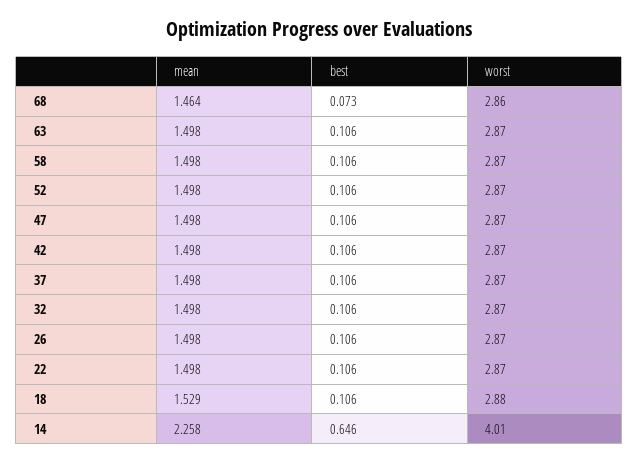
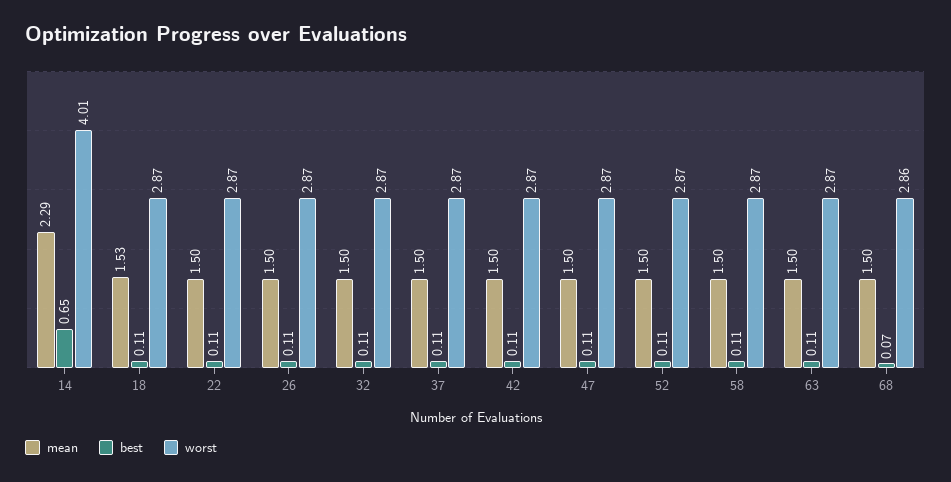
  {
    "mean": {
-     "68": 1.464,
+     "68": 1.5,
      "63": 1.498,
      "58": 1.498,
      "52": 1.498,
      "47": 1.498,
      "42": 1.498,
      "37": 1.498,
      "32": 1.498,
      "26": 1.498,
      "22": 1.498,
      "18": 1.529,
-     "14": 2.258
+     "14": 2.29
    },
    "best": {
      "68": 0.073,
      "63": 0.106,
      "58": 0.106,
      "52": 0.106,
      "47": 0.106,
      "42": 0.106,
      "37": 0.106,
      "32": 0.106,
      "26": 0.106,
      "22": 0.106,
      "18": 0.106,
      "14": 0.646
    },
    "worst": {
      "68": 2.86,
      "63": 2.87,
      "58": 2.87,
      "52": 2.87,
      "47": 2.87,
      "42": 2.87,
      "37": 2.87,
      "32": 2.87,
      "26": 2.87,
      "22": 2.87,
-     "18": 2.88,
+     "18": 2.87,
      "14": 4.01
    }
  }

